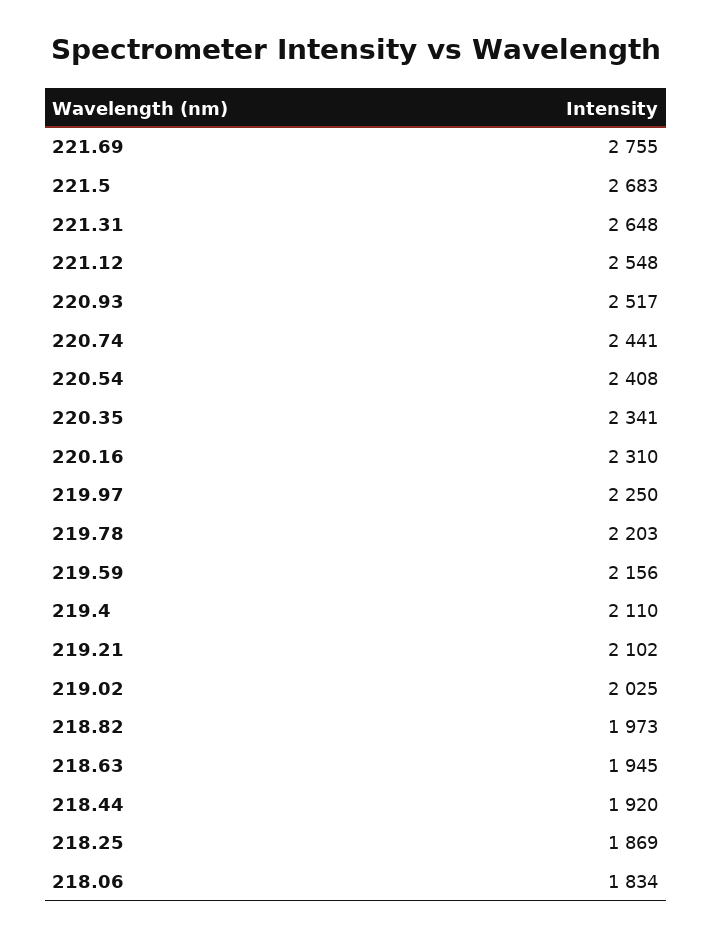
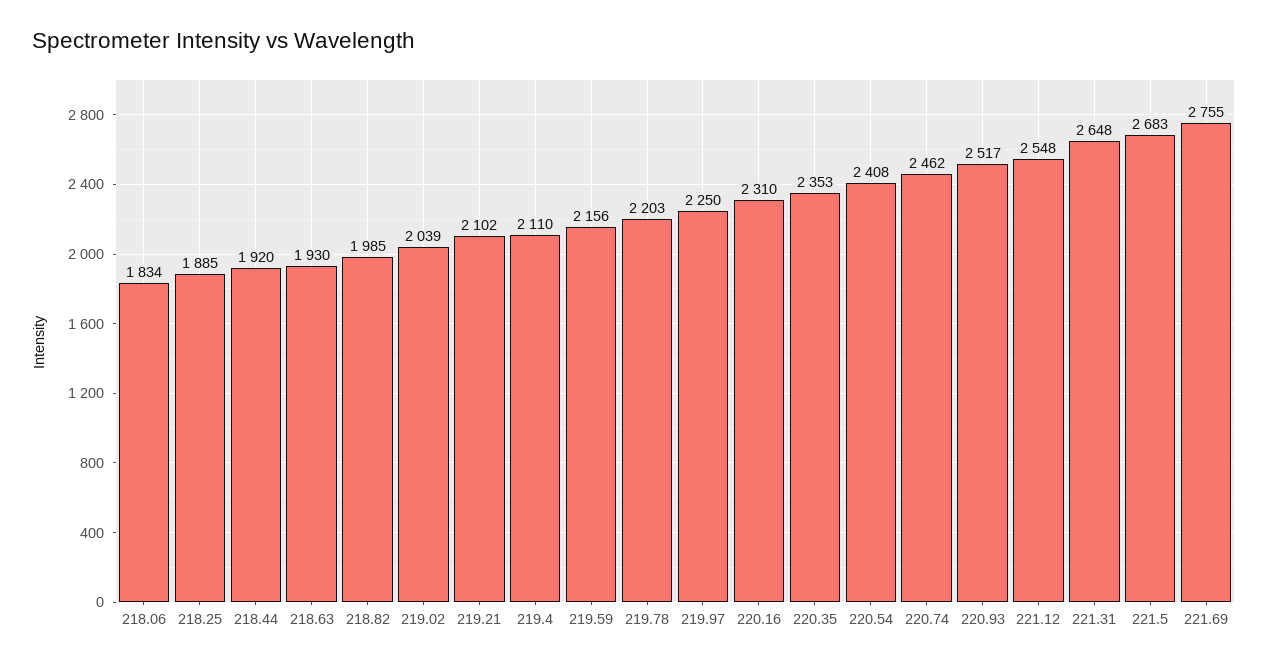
  {
    "221.69": 2755,
    "221.5": 2683,
    "221.31": 2648,
    "221.12": 2548,
    "220.93": 2517,
-   "220.74": 2441,
+   "220.74": 2462,
    "220.54": 2408,
-   "220.35": 2341,
+   "220.35": 2353,
    "220.16": 2310,
    "219.97": 2250,
    "219.78": 2203,
    "219.59": 2156,
    "219.4": 2110,
    "219.21": 2102,
-   "219.02": 2025,
+   "219.02": 2039,
-   "218.82": 1973,
+   "218.82": 1985,
-   "218.63": 1945,
+   "218.63": 1930,
    "218.44": 1920,
-   "218.25": 1869,
+   "218.25": 1885,
    "218.06": 1834
  }

